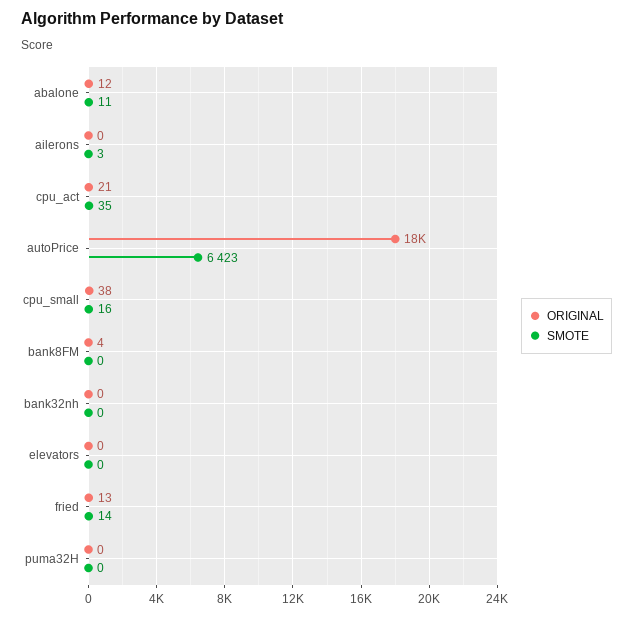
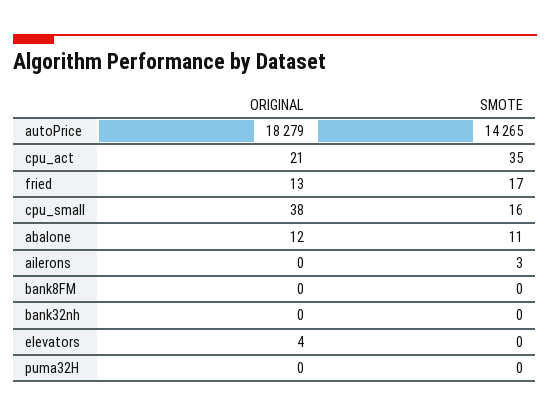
  {
    "ORIGINAL": {
      "abalone": 12,
      "ailerons": 0,
      "cpu_act": 21,
      "autoPrice": 18279,
      "cpu_small": 38,
-     "bank8FM": 4,
+     "bank8FM": 0,
      "bank32nh": 0,
-     "elevators": 0,
+     "elevators": 4,
      "fried": 13,
      "puma32H": 0
    },
    "SMOTE": {
      "abalone": 11,
      "ailerons": 3,
      "cpu_act": 35,
-     "autoPrice": 6423,
+     "autoPrice": 14265,
      "cpu_small": 16,
      "bank8FM": 0,
      "bank32nh": 0,
      "elevators": 0,
-     "fried": 14,
+     "fried": 17,
      "puma32H": 0
    }
  }

